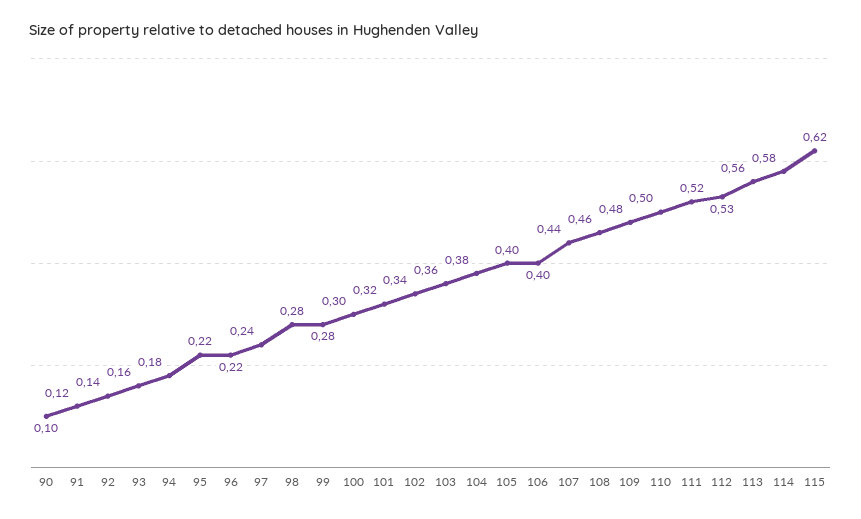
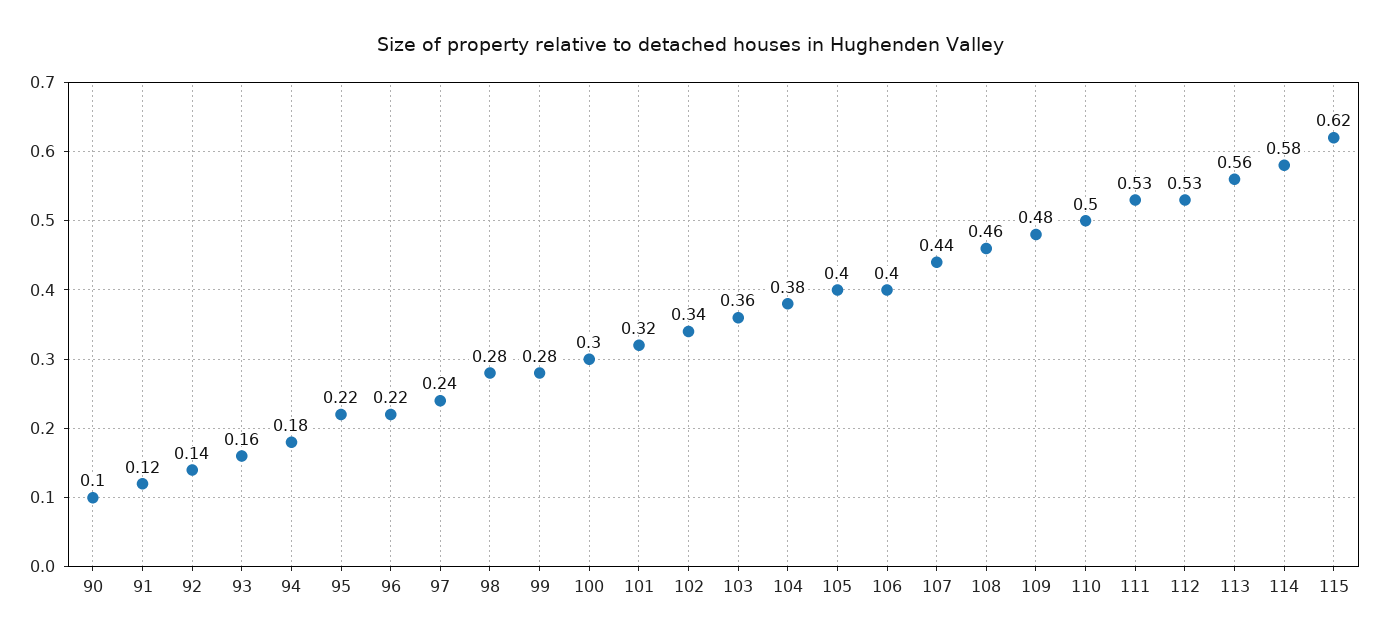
  {
    "90": 0.1,
    "91": 0.12,
    "92": 0.14,
    "93": 0.16,
    "94": 0.18,
    "95": 0.22,
    "96": 0.22,
    "97": 0.24,
    "98": 0.28,
    "99": 0.28,
    "100": 0.3,
    "101": 0.32,
    "102": 0.34,
    "103": 0.36,
    "104": 0.38,
    "105": 0.4,
    "106": 0.4,
    "107": 0.44,
    "108": 0.46,
    "109": 0.48,
    "110": 0.5,
-   "111": 0.52,
+   "111": 0.53,
    "112": 0.53,
    "113": 0.56,
    "114": 0.58,
    "115": 0.62
  }

